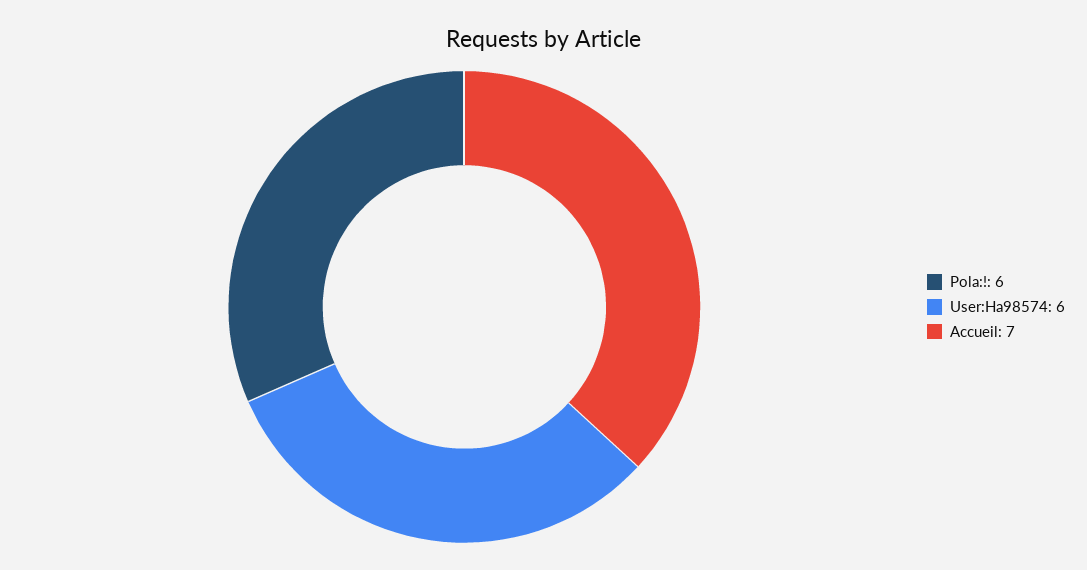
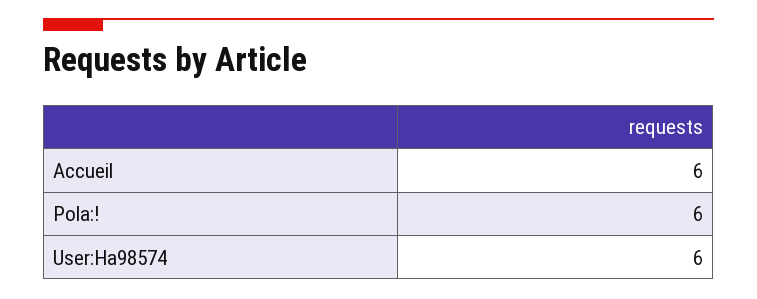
  {
    "Pola:!": 6,
    "User:Ha98574": 6,
-   "Accueil": 7
+   "Accueil": 6
  }

